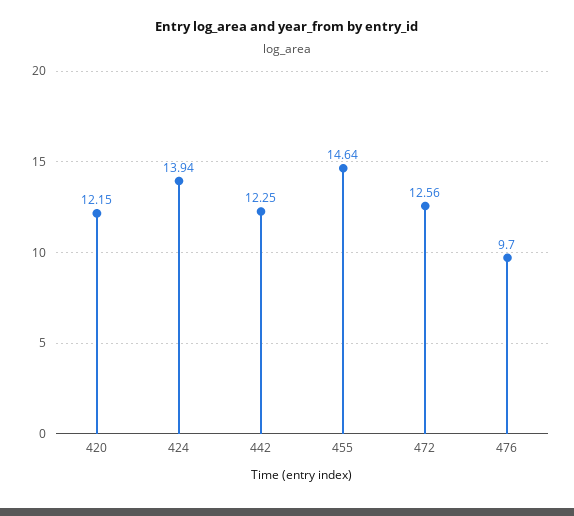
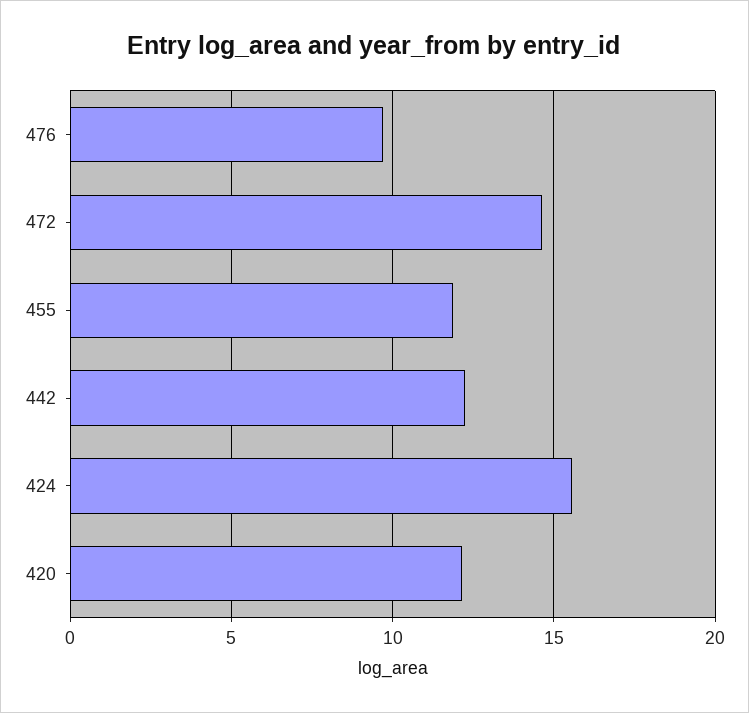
  {
    "420": 12.15,
-   "424": 13.94,
+   "424": 15.5,
    "442": 12.25,
-   "455": 14.64,
+   "455": 12,
-   "472": 12.56,
+   "472": 14.5,
    "476": 9.7
  }

